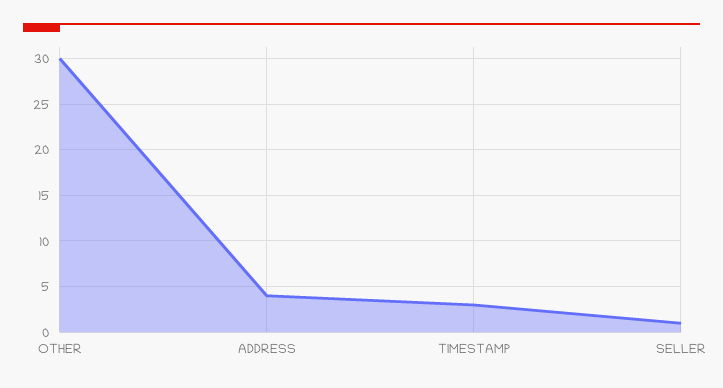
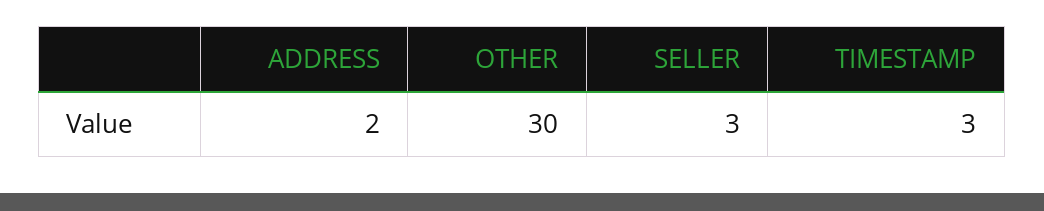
  {
    "OTHER": 30,
-   "ADDRESS": 4,
+   "ADDRESS": 2,
    "TIMESTAMP": 3,
-   "SELLER": 1
+   "SELLER": 3
  }

